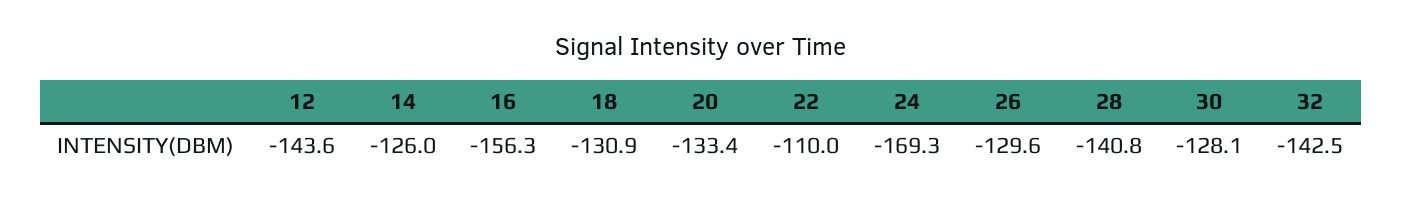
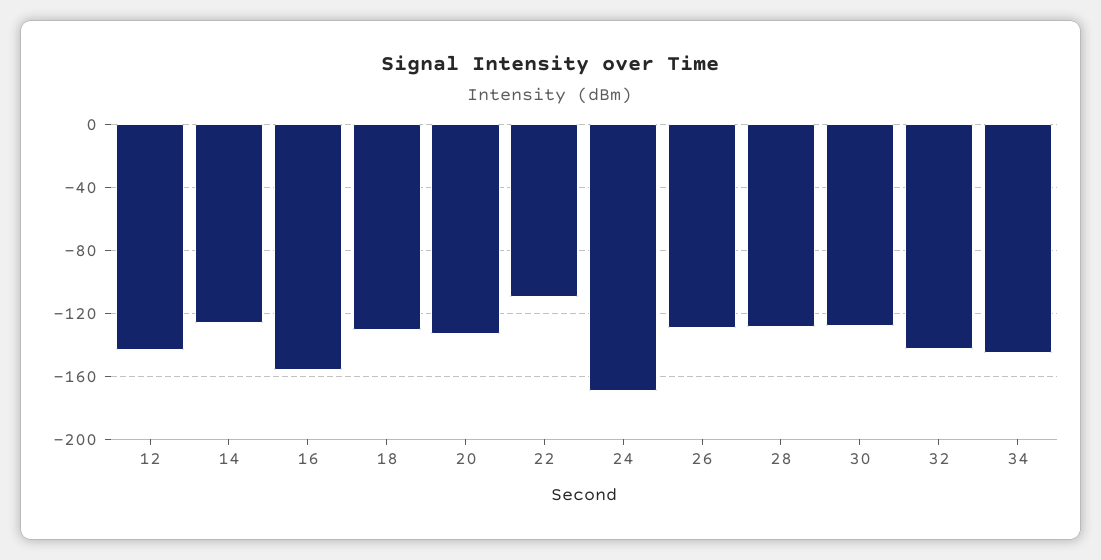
  {
    "12": -143.6,
    "14": -126,
    "16": -156.3,
    "18": -130.9,
    "20": -133.4,
    "22": -110,
    "24": -169.3,
    "26": -129.6,
-   "28": -140.8,
+   "28": -130,
    "30": -128.1,
-   "32": -142.5
+   "32": -142.5,
+   "34": -145
  }

